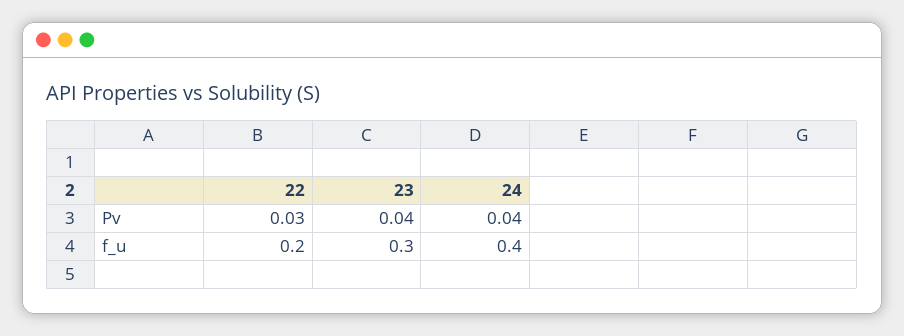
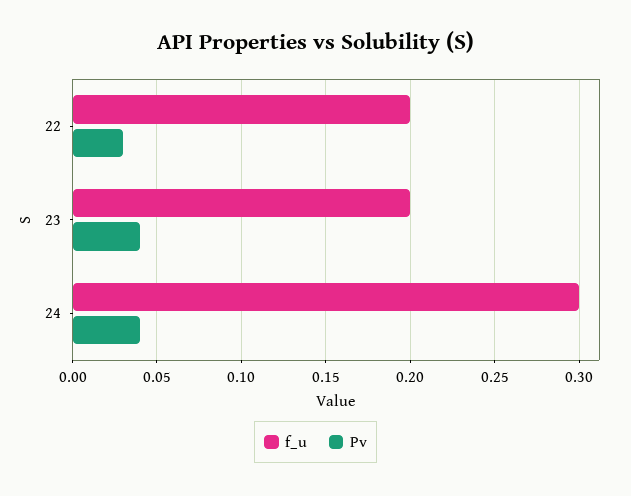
  {
    "Pv": {
      "22": 0.03,
      "23": 0.04,
      "24": 0.04
    },
    "f_u": {
      "22": 0.2,
-     "23": 0.3,
+     "23": 0.2,
-     "24": 0.4
+     "24": 0.3
    }
  }

